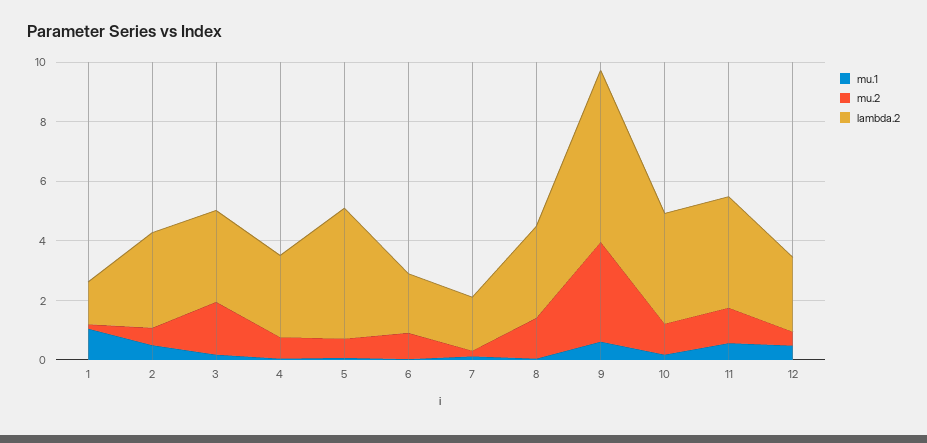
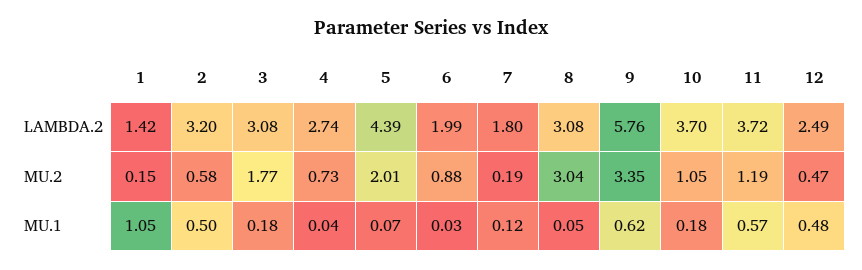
  {
    "mu.1": {
      "1": 1.05,
      "2": 0.5,
      "3": 0.18,
      "4": 0.04,
      "5": 0.07,
      "6": 0.03,
      "7": 0.12,
      "8": 0.05,
      "9": 0.62,
      "10": 0.18,
      "11": 0.57,
      "12": 0.48
    },
    "mu.2": {
      "1": 0.15,
      "2": 0.58,
      "3": 1.77,
      "4": 0.73,
-     "5": 0.5,
+     "5": 2.01,
      "6": 0.88,
      "7": 0.19,
-     "8": 1.5,
+     "8": 3.04,
      "9": 3.35,
      "10": 1.05,
      "11": 1.19,
      "12": 0.47
    },
    "lambda.2": {
      "1": 1.42,
      "2": 3.2,
      "3": 3.08,
      "4": 2.74,
      "5": 4.39,
      "6": 1.99,
      "7": 1.8,
      "8": 3.08,
      "9": 5.76,
      "10": 3.7,
      "11": 3.72,
      "12": 2.49
    }
  }

